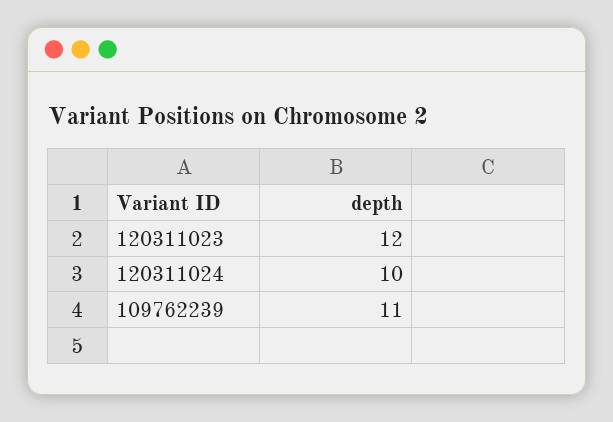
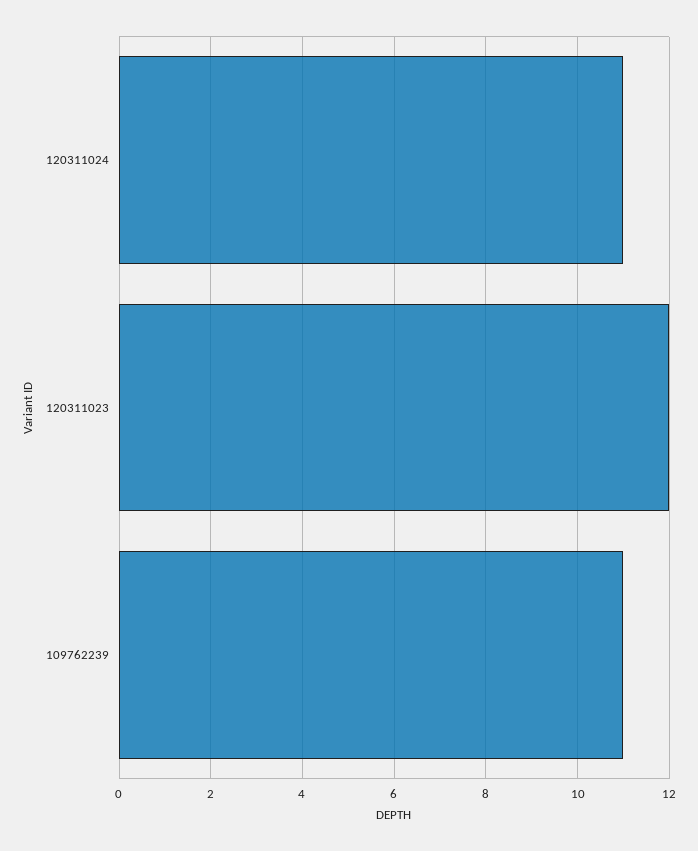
  {
    "120311023": 12,
-   "120311024": 10,
+   "120311024": 11,
    "109762239": 11
  }

